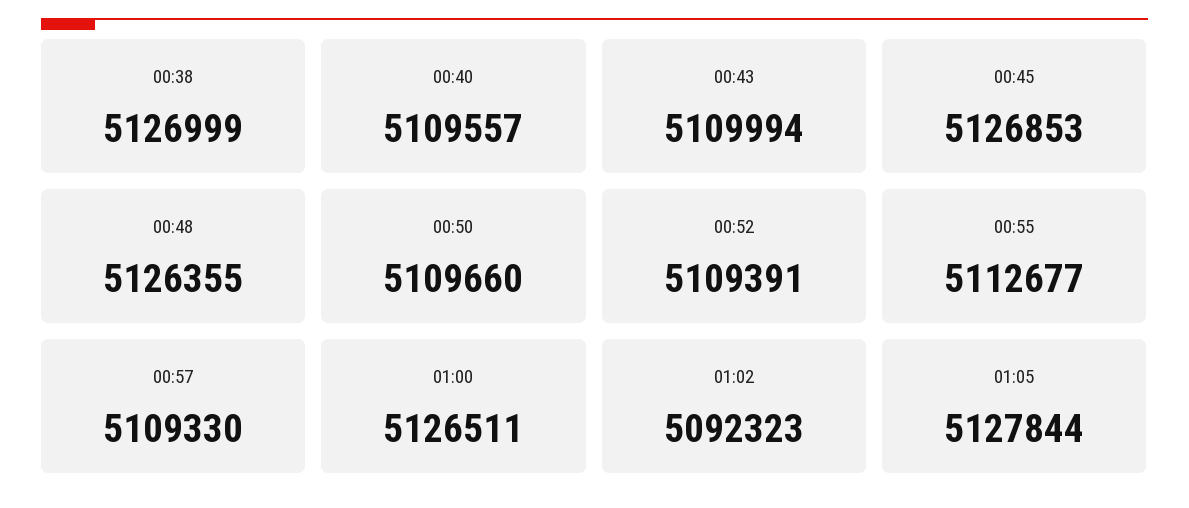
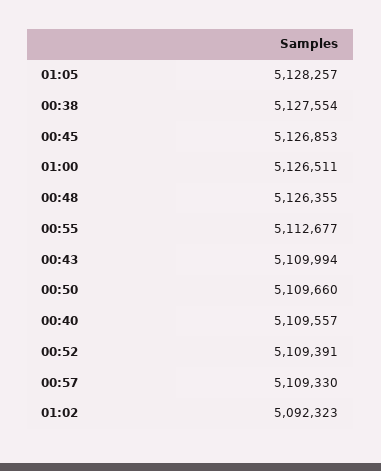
  {
-   "00:38": 5126999,
+   "00:38": 5127554,
    "00:40": 5109557,
    "00:43": 5109994,
    "00:45": 5126853,
    "00:48": 5126355,
    "00:50": 5109660,
    "00:52": 5109391,
    "00:55": 5112677,
    "00:57": 5109330,
    "01:00": 5126511,
    "01:02": 5092323,
-   "01:05": 5127844
+   "01:05": 5128257
  }

